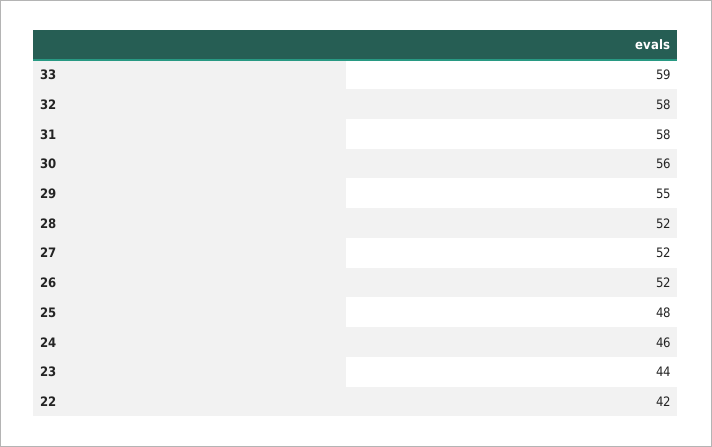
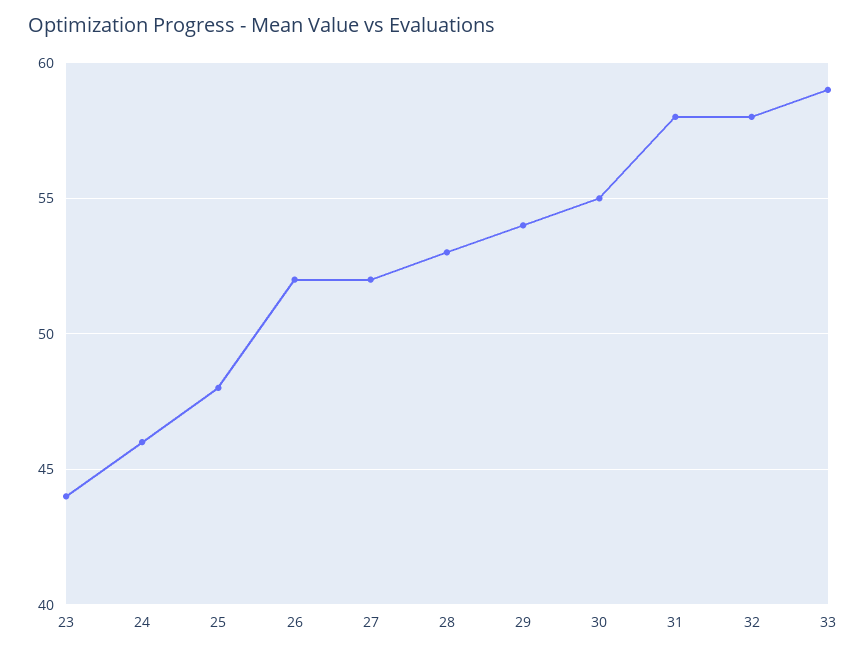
  {
    "33": 59,
    "32": 58,
    "31": 58,
-   "30": 56,
+   "30": 55,
-   "29": 55,
+   "29": 54,
-   "28": 52,
+   "28": 53,
    "27": 52,
    "26": 52,
    "25": 48,
    "24": 46,
-   "23": 44,
+   "23": 44
-   "22": 42
  }

